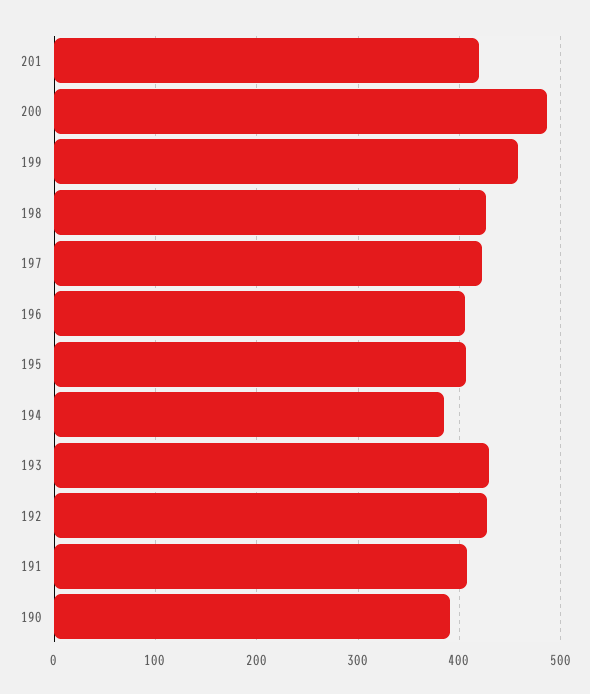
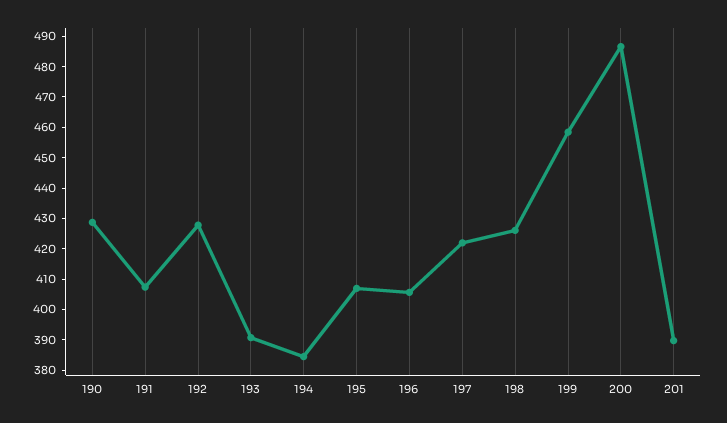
  {
-   "201": 420,
+   "201": 390,
    "200": 485,
    "199": 460,
    "198": 425,
    "197": 420,
    "196": 405,
    "195": 405,
    "194": 385,
-   "193": 430,
+   "193": 390,
    "192": 430,
    "191": 405,
-   "190": 390
+   "190": 430
  }

